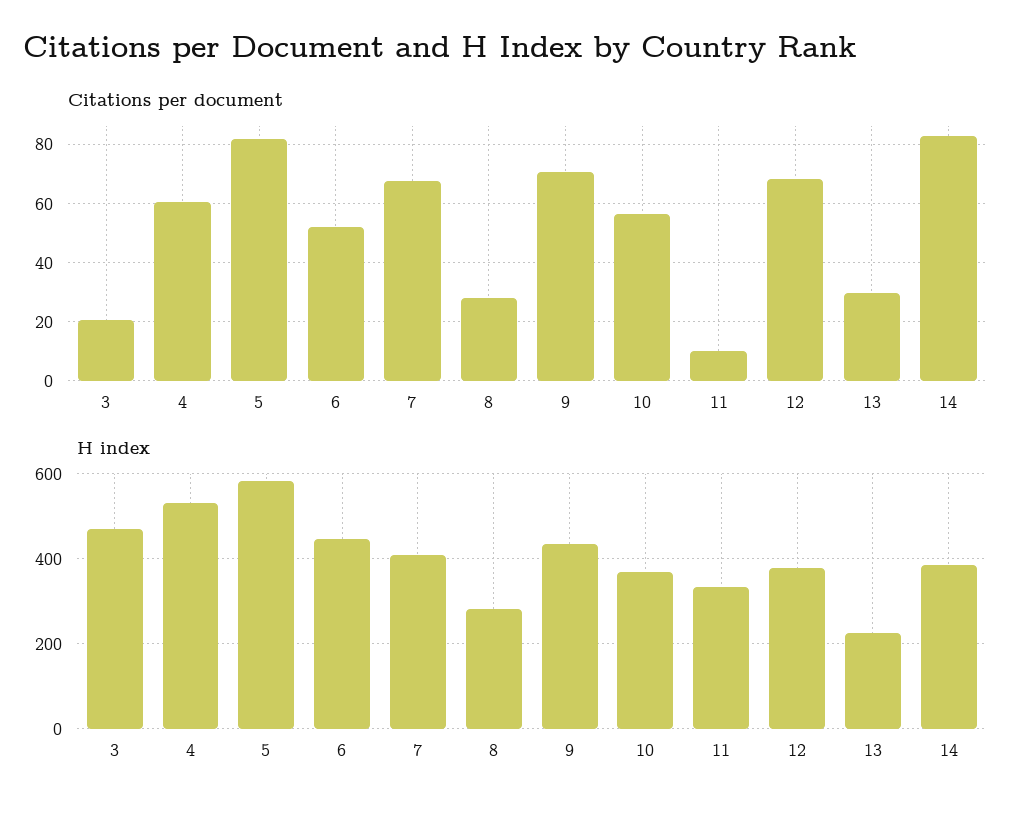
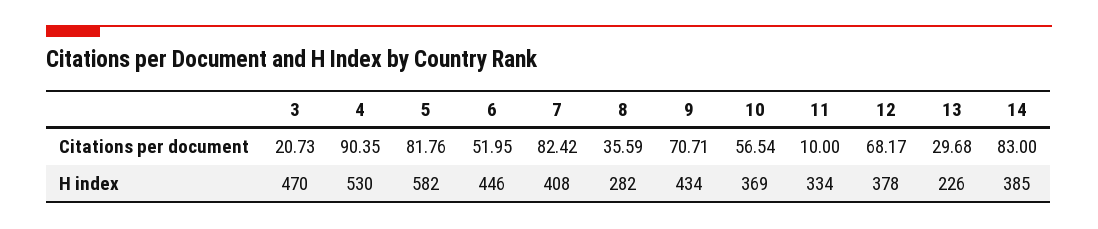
  {
    "Citations per document": {
      "3": 20.73,
-     "4": 60,
+     "4": 90.35,
      "5": 81.76,
      "6": 51.95,
-     "7": 67.5,
+     "7": 82.42,
-     "8": 27.5,
+     "8": 35.59,
      "9": 70.71,
      "10": 56.54,
      "11": 10,
      "12": 68.17,
      "13": 29.68,
      "14": 83
    },
    "H index": {
      "3": 470,
      "4": 530,
      "5": 582,
      "6": 446,
      "7": 408,
      "8": 282,
      "9": 434,
      "10": 369,
      "11": 334,
      "12": 378,
      "13": 226,
      "14": 385
    }
  }

